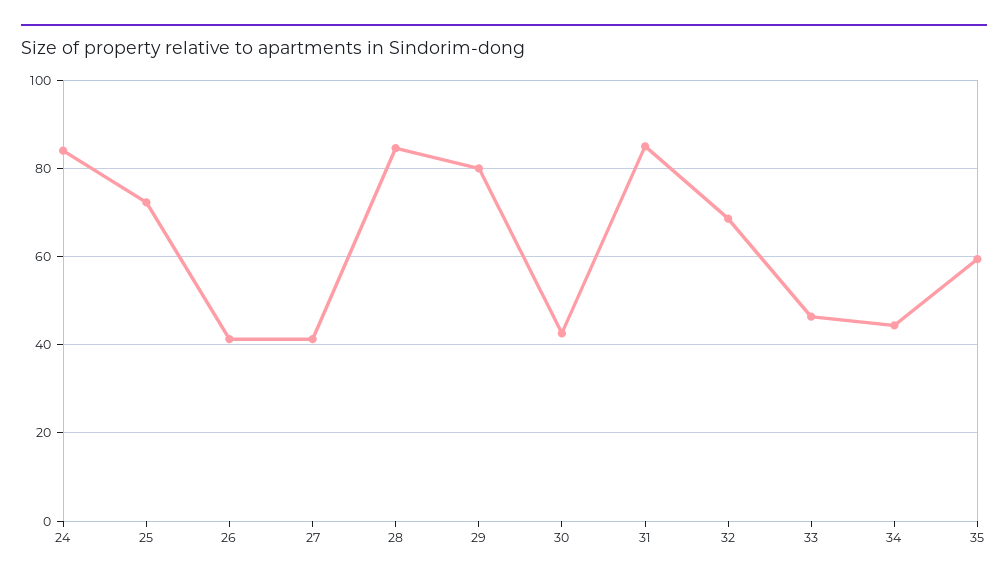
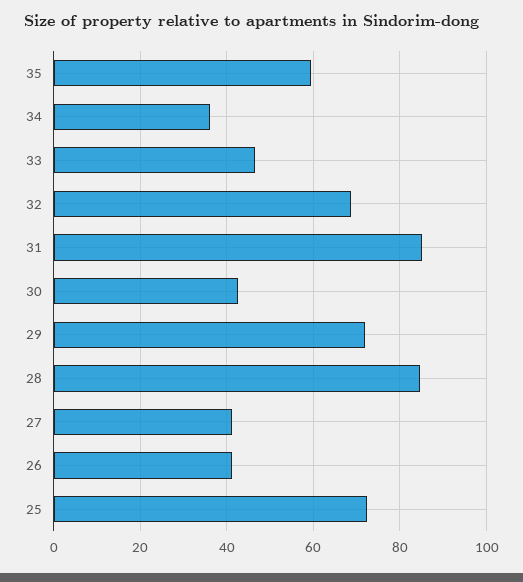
  {
-   "24": 84,
    "25": 72,
    "26": 42,
    "27": 42,
    "28": 84,
-   "29": 80,
+   "29": 72,
    "30": 42,
    "31": 86,
    "32": 68,
    "33": 46,
-   "34": 44,
+   "34": 36,
    "35": 60
  }

